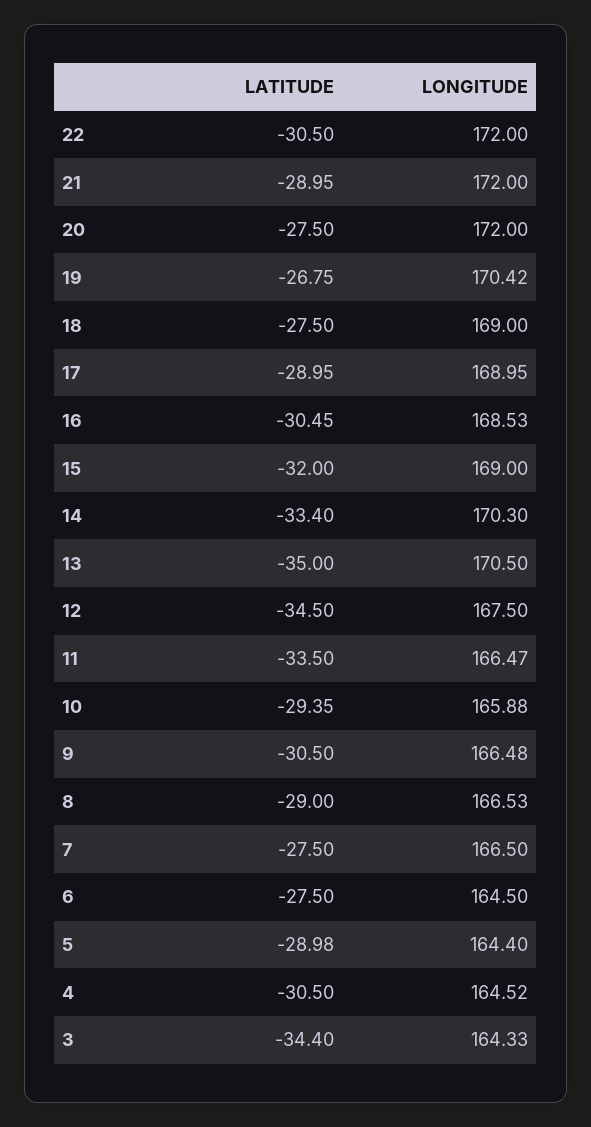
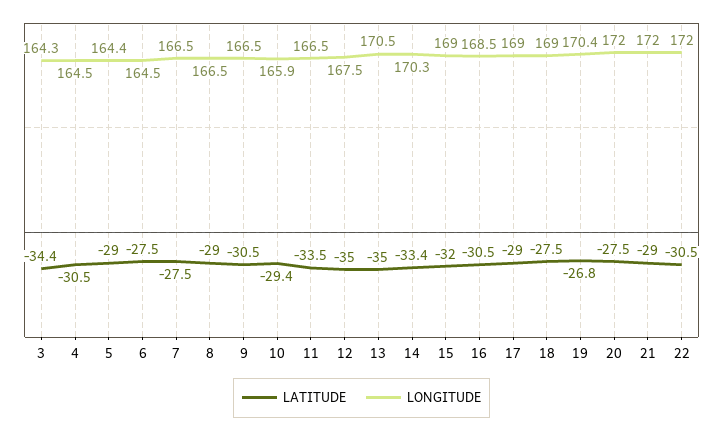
  {
    "LATITUDE": {
      "22": -30.5,
      "21": -28.95,
      "20": -27.5,
      "19": -26.75,
      "18": -27.5,
      "17": -28.95,
      "16": -30.45,
      "15": -32,
      "14": -33.4,
      "13": -35,
-     "12": -34.5,
+     "12": -35,
      "11": -33.5,
      "10": -29.35,
      "9": -30.5,
      "8": -29,
      "7": -27.5,
      "6": -27.5,
      "5": -28.98,
      "4": -30.5,
      "3": -34.4
    },
    "LONGITUDE": {
      "22": 172,
      "21": 172,
      "20": 172,
      "19": 170.42,
      "18": 169,
      "17": 168.95,
      "16": 168.53,
      "15": 169,
      "14": 170.3,
      "13": 170.5,
      "12": 167.5,
      "11": 166.47,
      "10": 165.88,
      "9": 166.48,
      "8": 166.53,
      "7": 166.5,
      "6": 164.5,
      "5": 164.4,
      "4": 164.52,
      "3": 164.33
    }
  }

